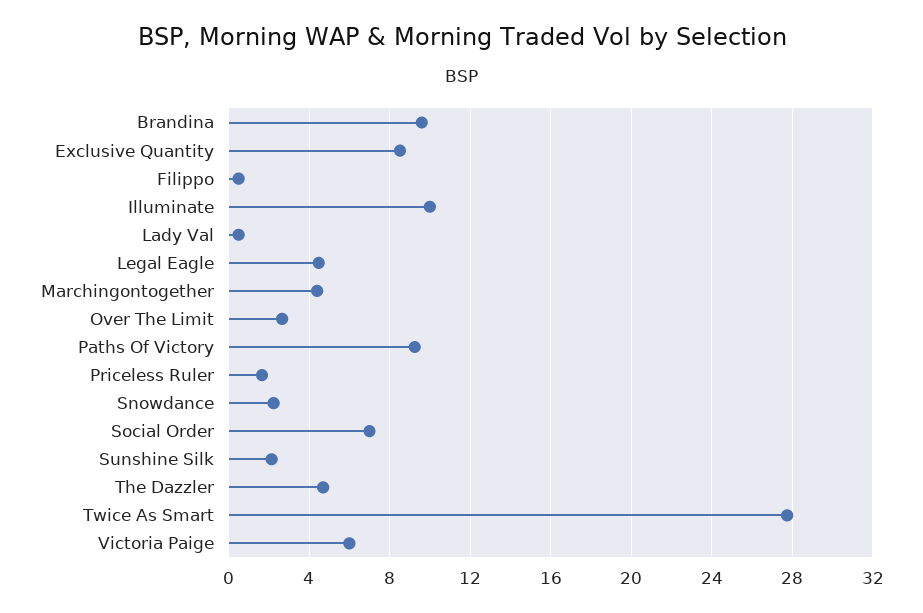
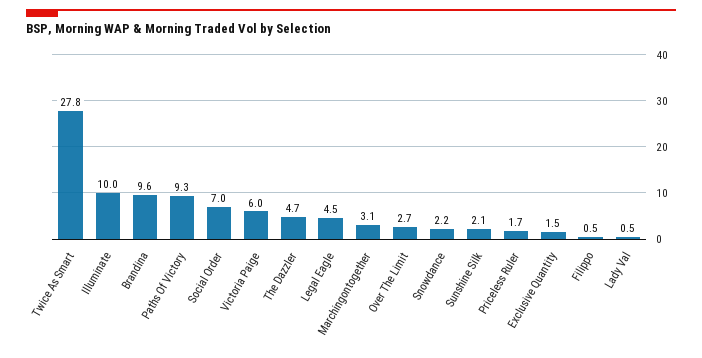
  {
    "Brandina": 9.6,
-   "Exclusive Quantity": 8.5,
+   "Exclusive Quantity": 1.5,
    "Filippo": 0.5,
    "Illuminate": 10,
    "Lady Val": 0.5,
    "Legal Eagle": 4.5,
-   "Marchingontogether": 4.5,
+   "Marchingontogether": 3.1,
    "Over The Limit": 2.7,
    "Paths Of Victory": 9.3,
    "Priceless Ruler": 1.7,
    "Snowdance": 2.2,
    "Social Order": 7,
    "Sunshine Silk": 2.1,
    "The Dazzler": 4.7,
    "Twice As Smart": 27.8,
    "Victoria Paige": 6
  }

